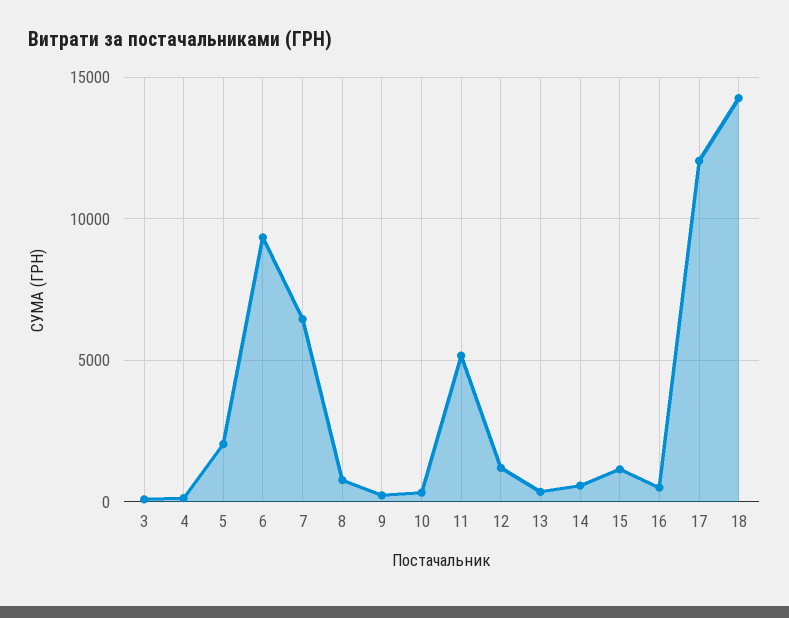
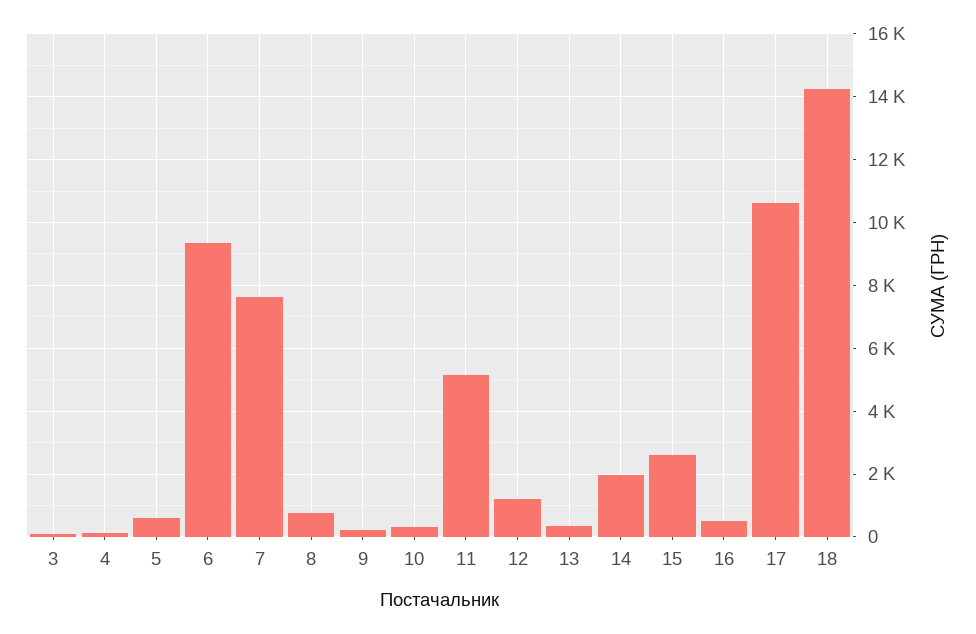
  {
    "3": 0,
    "4": 200,
-   "5": 2000,
+   "5": 600,
    "6": 9400,
-   "7": 6500,
+   "7": 7600,
    "8": 800,
    "9": 200,
    "10": 400,
    "11": 5200,
    "12": 1200,
    "13": 400,
-   "14": 500,
+   "14": 2000,
-   "15": 1000,
+   "15": 2600,
    "16": 600,
-   "17": 12000,
+   "17": 10600,
    "18": 14200
  }

